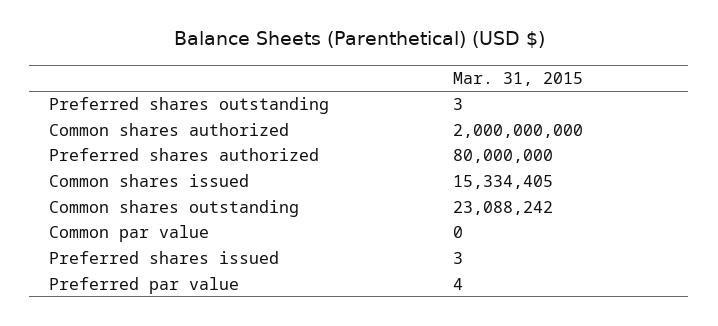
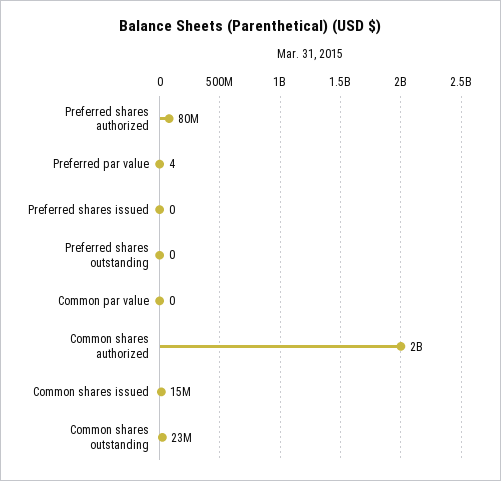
  {
-   "Preferred shares outstanding": 3,
+   "Preferred shares outstanding": 0,
    "Common shares authorized": 2000000000,
    "Preferred shares authorized": 80000000,
    "Common shares issued": 15334405,
    "Common shares outstanding": 23088242,
    "Common par value": 0,
-   "Preferred shares issued": 3,
+   "Preferred shares issued": 0,
    "Preferred par value": 4
  }

